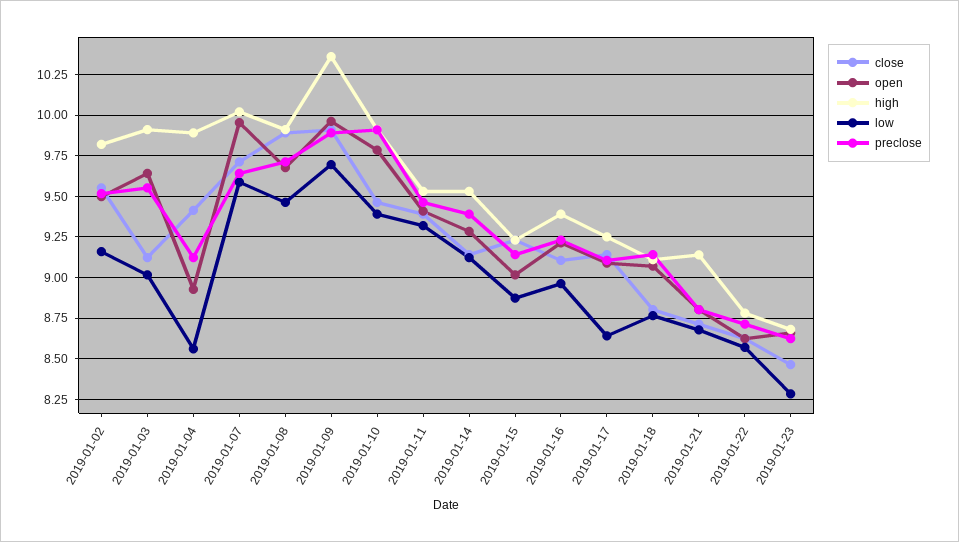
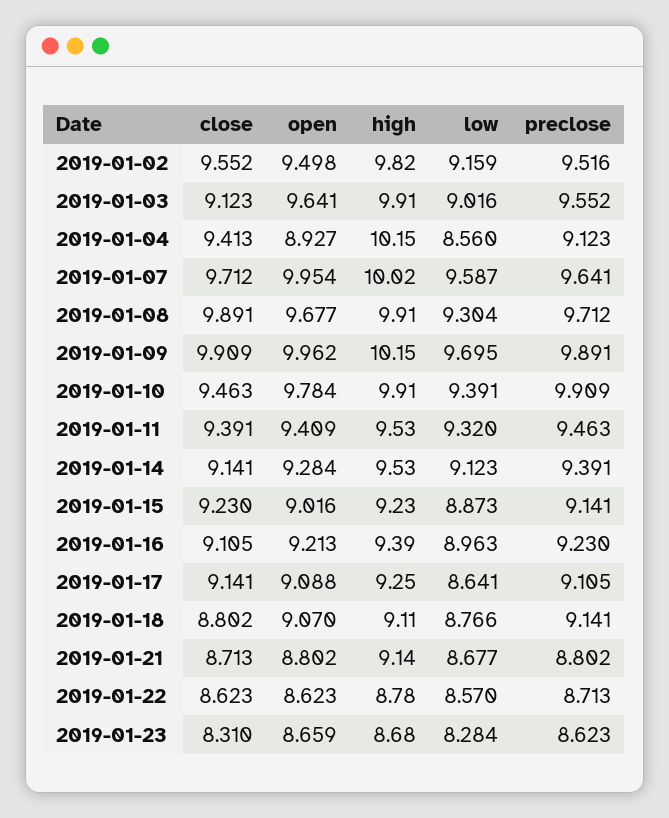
  {
    "close": {
      "2019-01-02": 9.552,
      "2019-01-03": 9.123,
      "2019-01-04": 9.413,
      "2019-01-07": 9.712,
      "2019-01-08": 9.891,
      "2019-01-09": 9.909,
      "2019-01-10": 9.463,
      "2019-01-11": 9.391,
      "2019-01-14": 9.141,
      "2019-01-15": 9.23,
      "2019-01-16": 9.105,
      "2019-01-17": 9.141,
      "2019-01-18": 8.802,
      "2019-01-21": 8.713,
      "2019-01-22": 8.623,
-     "2019-01-23": 8.45
+     "2019-01-23": 8.31
    },
    "open": {
      "2019-01-02": 9.498,
      "2019-01-03": 9.641,
      "2019-01-04": 8.927,
      "2019-01-07": 9.954,
      "2019-01-08": 9.677,
      "2019-01-09": 9.962,
      "2019-01-10": 9.784,
      "2019-01-11": 9.409,
      "2019-01-14": 9.284,
      "2019-01-15": 9.016,
      "2019-01-16": 9.213,
      "2019-01-17": 9.088,
      "2019-01-18": 9.07,
      "2019-01-21": 8.802,
      "2019-01-22": 8.623,
      "2019-01-23": 8.659
    },
    "high": {
      "2019-01-02": 9.82,
      "2019-01-03": 9.91,
-     "2019-01-04": 9.9,
+     "2019-01-04": 10.15,
      "2019-01-07": 10.02,
      "2019-01-08": 9.91,
-     "2019-01-09": 10.35,
+     "2019-01-09": 10.15,
      "2019-01-10": 9.91,
      "2019-01-11": 9.53,
      "2019-01-14": 9.53,
      "2019-01-15": 9.23,
      "2019-01-16": 9.39,
      "2019-01-17": 9.25,
      "2019-01-18": 9.11,
      "2019-01-21": 9.14,
      "2019-01-22": 8.78,
      "2019-01-23": 8.68
    },
    "low": {
      "2019-01-02": 9.159,
      "2019-01-03": 9.016,
      "2019-01-04": 8.56,
      "2019-01-07": 9.587,
-     "2019-01-08": 9.45,
+     "2019-01-08": 9.304,
      "2019-01-09": 9.695,
      "2019-01-10": 9.391,
      "2019-01-11": 9.32,
      "2019-01-14": 9.123,
      "2019-01-15": 8.873,
      "2019-01-16": 8.963,
      "2019-01-17": 8.641,
      "2019-01-18": 8.766,
      "2019-01-21": 8.677,
      "2019-01-22": 8.57,
      "2019-01-23": 8.284
    },
    "preclose": {
      "2019-01-02": 9.516,
      "2019-01-03": 9.552,
      "2019-01-04": 9.123,
      "2019-01-07": 9.641,
      "2019-01-08": 9.712,
      "2019-01-09": 9.891,
      "2019-01-10": 9.909,
      "2019-01-11": 9.463,
      "2019-01-14": 9.391,
      "2019-01-15": 9.141,
      "2019-01-16": 9.23,
      "2019-01-17": 9.105,
      "2019-01-18": 9.141,
      "2019-01-21": 8.802,
      "2019-01-22": 8.713,
      "2019-01-23": 8.623
    }
  }

